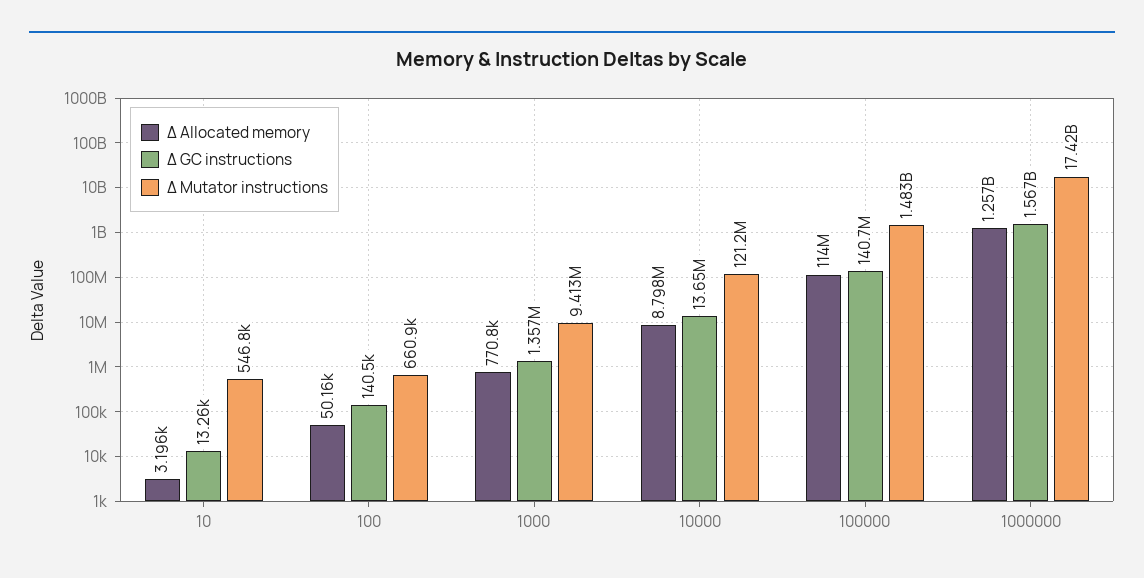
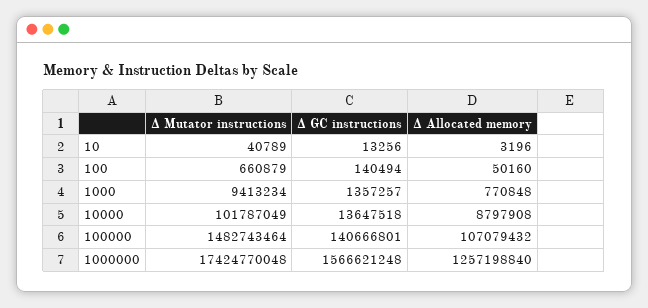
  {
    "Δ Allocated memory": {
      "10": 3196,
      "100": 50160,
      "1000": 770848,
      "10000": 8797908,
-     "100000": 114000000,
+     "100000": 107079432,
      "1000000": 1257198840
    },
    "Δ GC instructions": {
      "10": 13256,
      "100": 140494,
      "1000": 1357257,
      "10000": 13647518,
      "100000": 140666801,
      "1000000": 1566621248
    },
    "Δ Mutator instructions": {
-     "10": 546800,
+     "10": 40789,
      "100": 660879,
      "1000": 9413234,
-     "10000": 121200000,
+     "10000": 101787049,
      "100000": 1482743464,
      "1000000": 17424770048
    }
  }

